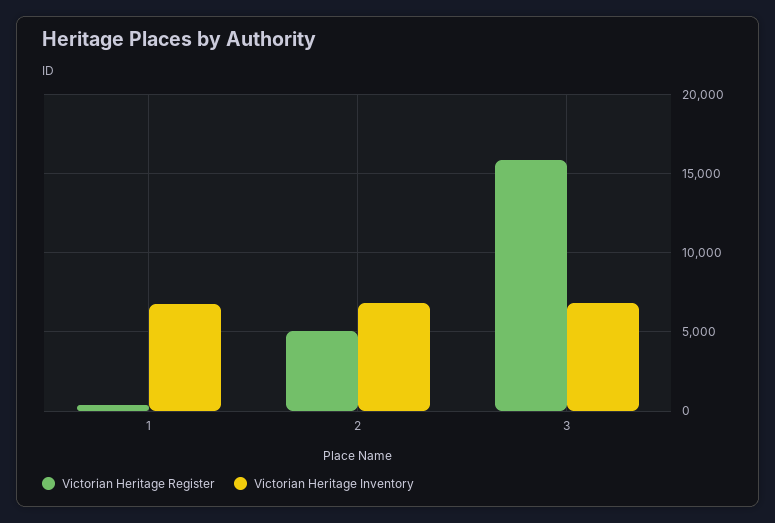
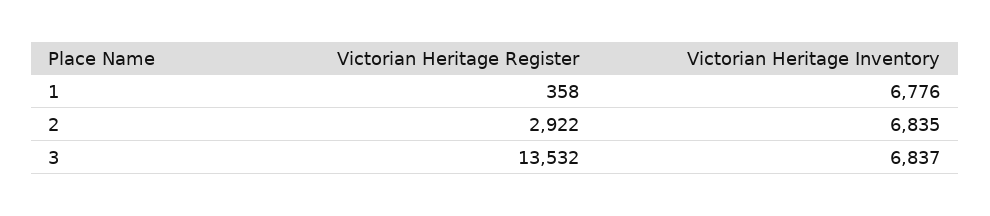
  {
    "Victorian Heritage Register": {
      "1": 358,
-     "2": 5000,
+     "2": 2922,
-     "3": 16000
+     "3": 13532
    },
    "Victorian Heritage Inventory": {
      "1": 6776,
      "2": 6835,
      "3": 6837
    }
  }

